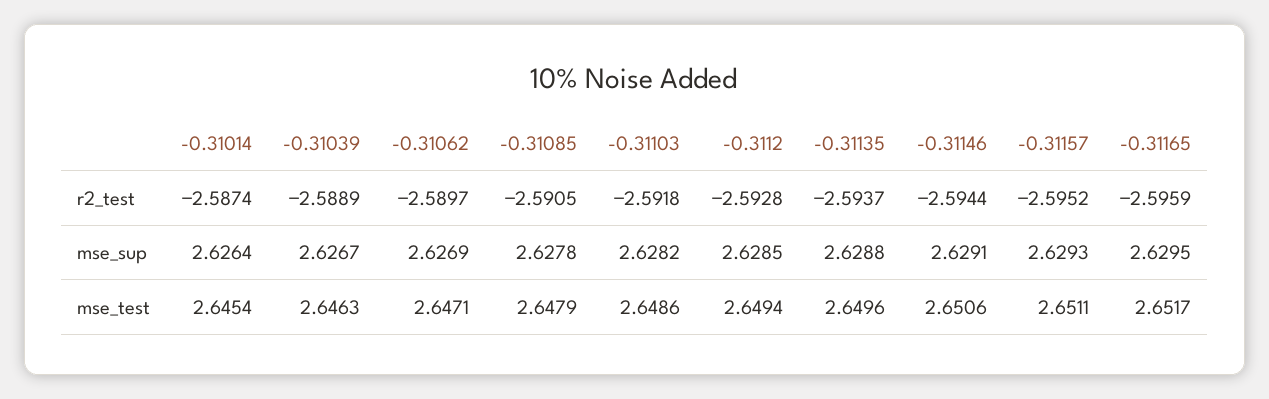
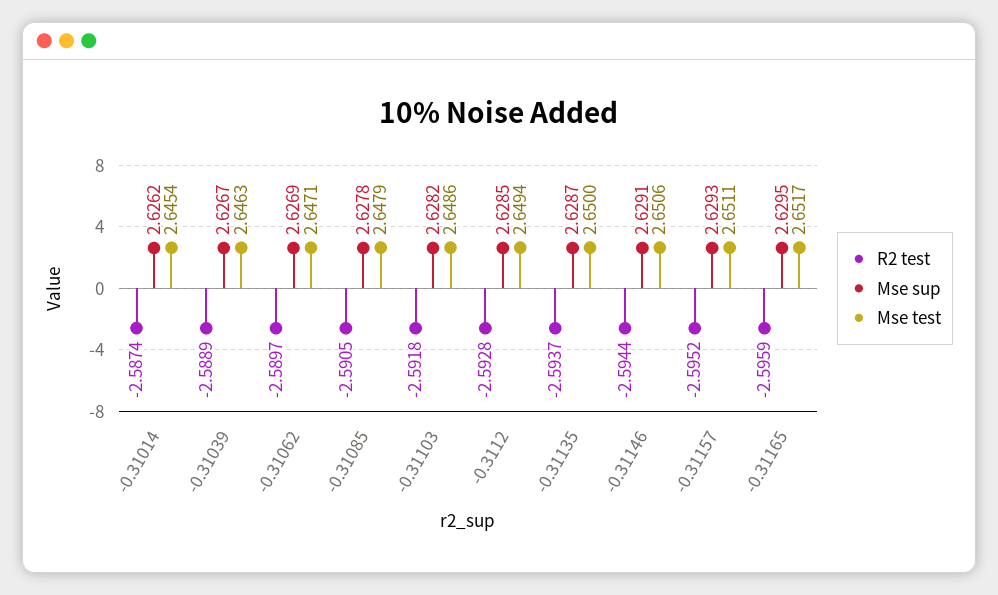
  {
    "r2_test": {
      "-0.31014": -2.5874,
      "-0.31039": -2.5889,
      "-0.31062": -2.5897,
      "-0.31085": -2.5905,
      "-0.31103": -2.5918,
      "-0.3112": -2.5928,
      "-0.31135": -2.5937,
      "-0.31146": -2.5944,
      "-0.31157": -2.5952,
      "-0.31165": -2.5959
    },
    "mse_sup": {
-     "-0.31014": 2.6264,
+     "-0.31014": 2.6262,
      "-0.31039": 2.6267,
      "-0.31062": 2.6269,
      "-0.31085": 2.6278,
      "-0.31103": 2.6282,
      "-0.3112": 2.6285,
-     "-0.31135": 2.6288,
+     "-0.31135": 2.6287,
      "-0.31146": 2.6291,
      "-0.31157": 2.6293,
      "-0.31165": 2.6295
    },
    "mse_test": {
      "-0.31014": 2.6454,
      "-0.31039": 2.6463,
      "-0.31062": 2.6471,
      "-0.31085": 2.6479,
      "-0.31103": 2.6486,
      "-0.3112": 2.6494,
-     "-0.31135": 2.6496,
+     "-0.31135": 2.65,
      "-0.31146": 2.6506,
      "-0.31157": 2.6511,
      "-0.31165": 2.6517
    }
  }

